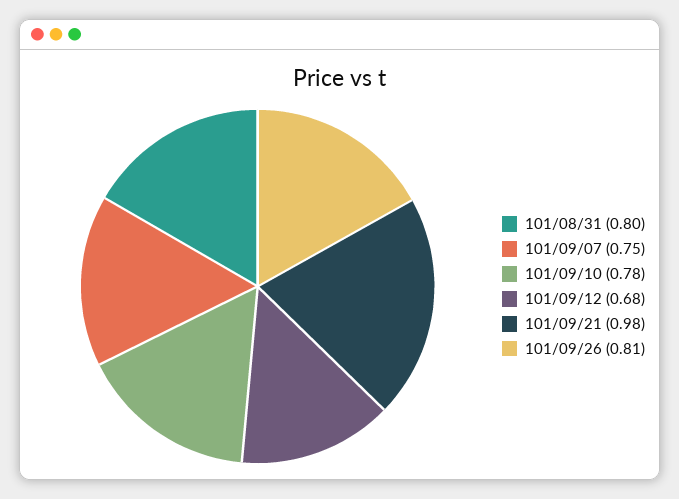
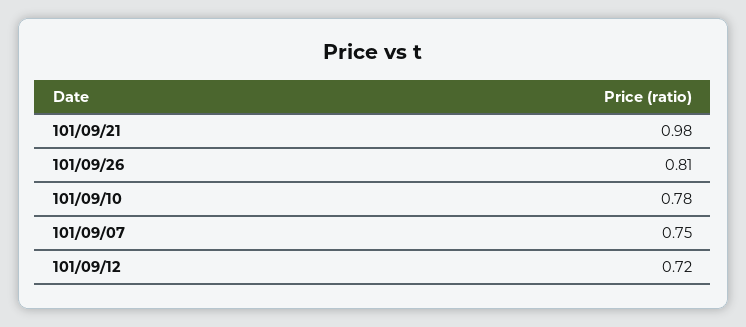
  {
-   "101/08/31": 0.8,
    "101/09/07": 0.75,
    "101/09/10": 0.78,
-   "101/09/12": 0.68,
+   "101/09/12": 0.72,
    "101/09/21": 0.98,
    "101/09/26": 0.81
  }

